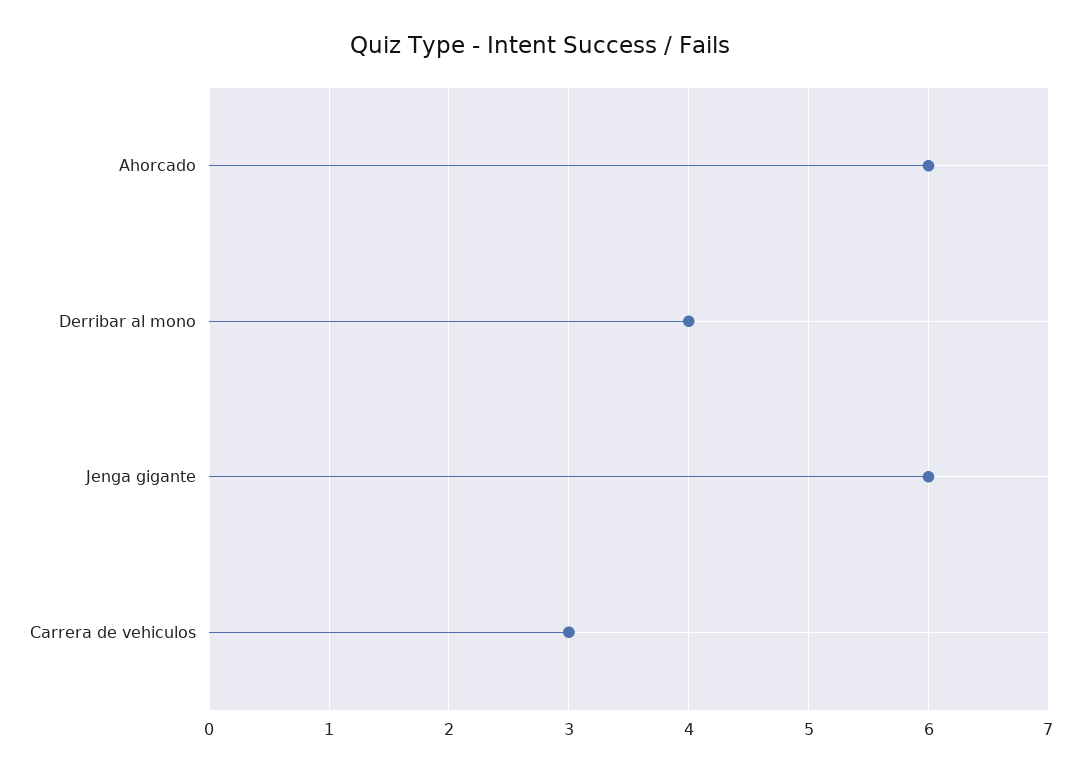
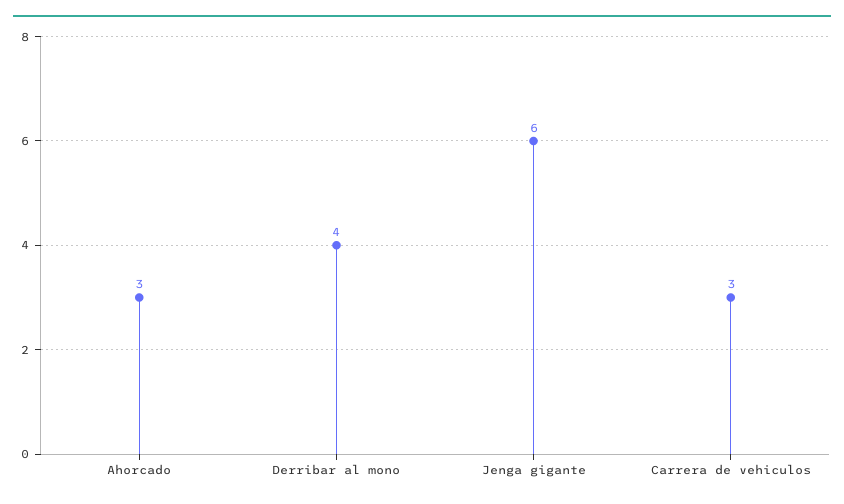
  {
-   "Ahorcado": 6,
+   "Ahorcado": 3,
    "Derribar al mono": 4,
    "Jenga gigante": 6,
    "Carrera de vehiculos": 3
  }

